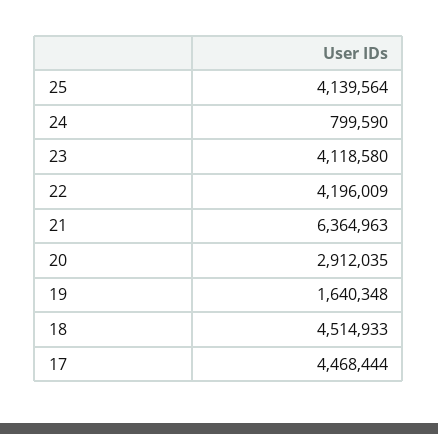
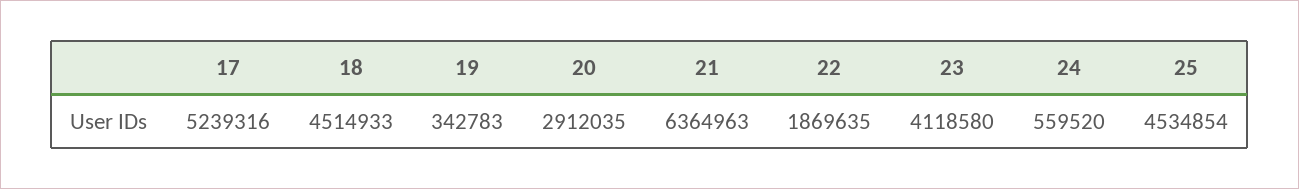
  {
-   "25": 4139564,
+   "25": 4534854,
-   "24": 799590,
+   "24": 559520,
    "23": 4118580,
-   "22": 4196009,
+   "22": 1869635,
    "21": 6364963,
    "20": 2912035,
-   "19": 1640348,
+   "19": 342783,
    "18": 4514933,
-   "17": 4468444
+   "17": 5239316
  }

